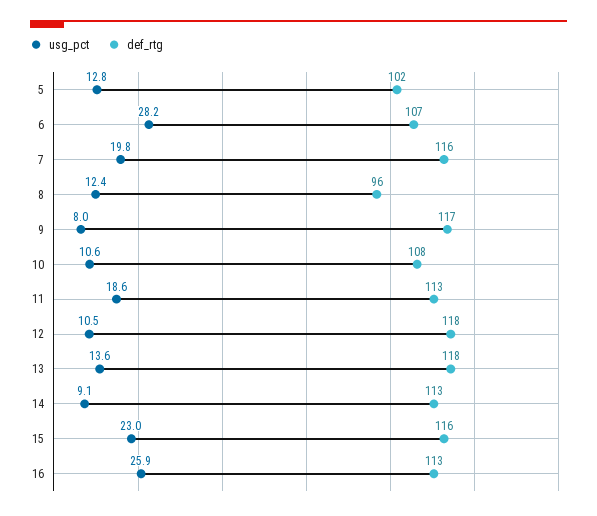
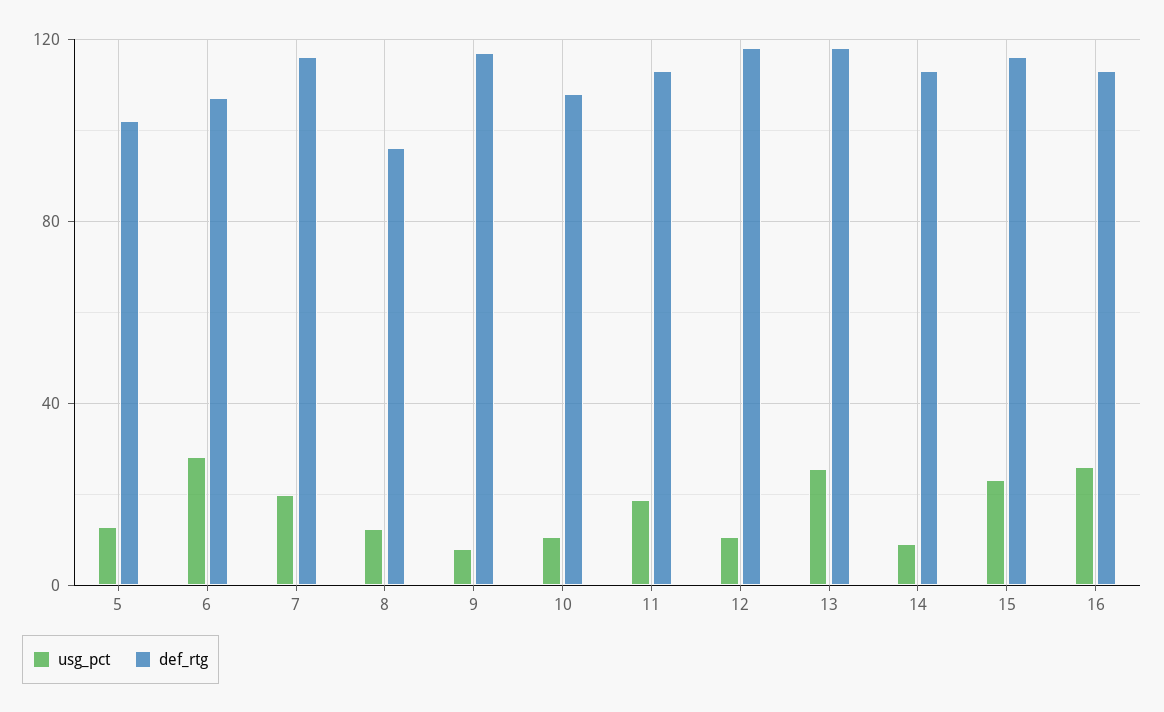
  {
    "usg_pct": {
      "5": 12.8,
      "6": 28.2,
      "7": 19.8,
      "8": 12.4,
      "9": 8,
      "10": 10.6,
      "11": 18.6,
      "12": 10.5,
-     "13": 13.6,
+     "13": 25,
      "14": 9.1,
      "15": 23,
      "16": 25.9
    },
    "def_rtg": {
      "5": 102,
      "6": 107,
      "7": 116,
      "8": 96,
      "9": 117,
      "10": 108,
      "11": 113,
      "12": 118,
      "13": 118,
      "14": 113,
      "15": 116,
      "16": 113
    }
  }

